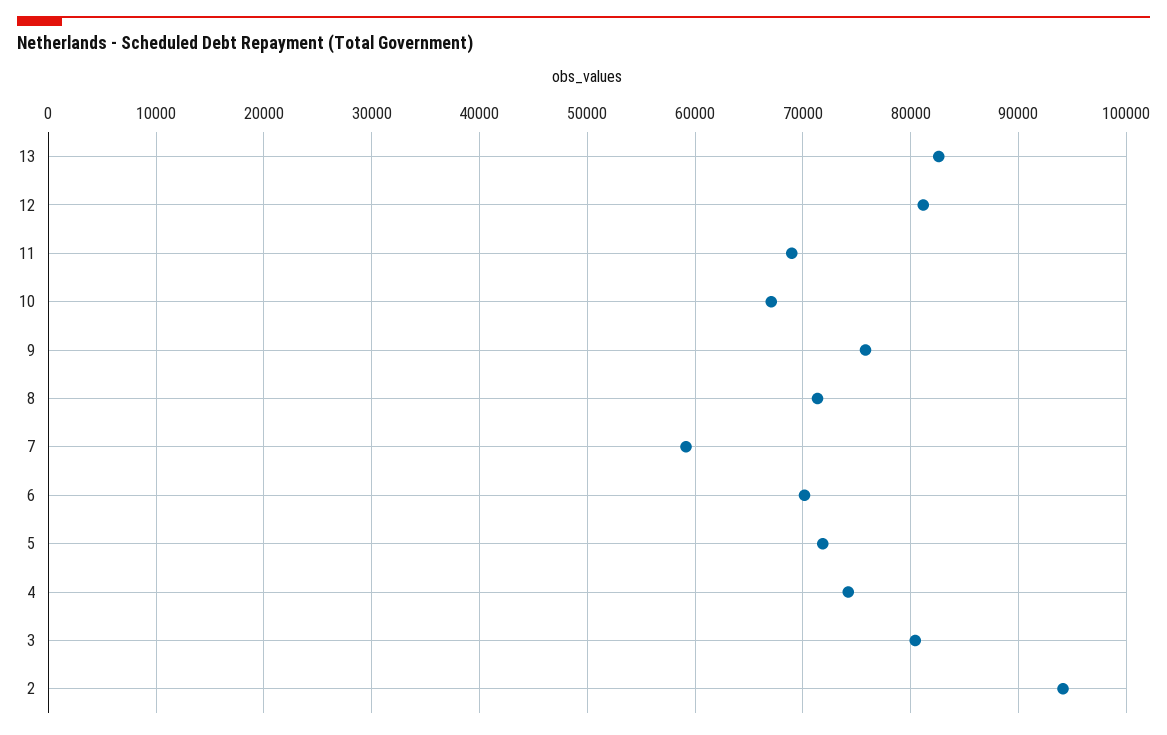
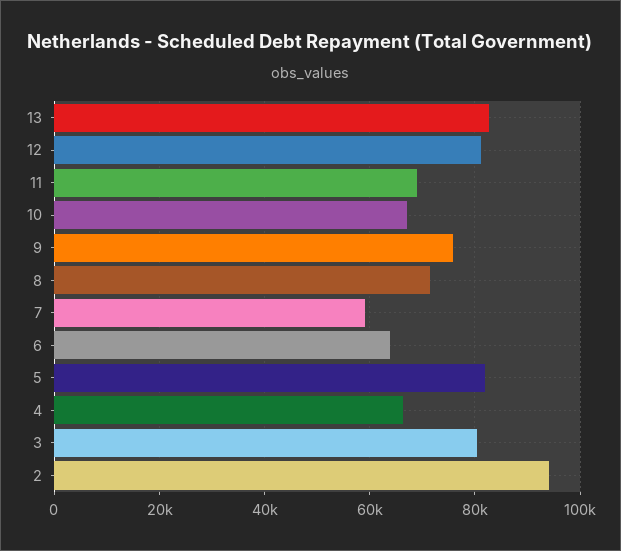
  {
    "13": 83000,
    "12": 81000,
    "11": 69000,
    "10": 67000,
    "9": 76000,
    "8": 71000,
    "7": 59000,
-   "6": 70000,
+   "6": 64000,
-   "5": 72000,
+   "5": 82000,
-   "4": 74000,
+   "4": 66000,
    "3": 80000,
    "2": 94000
  }

